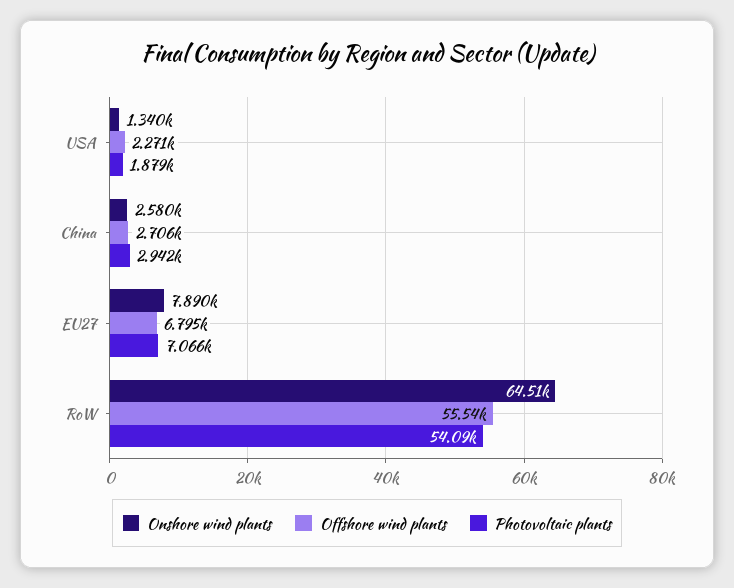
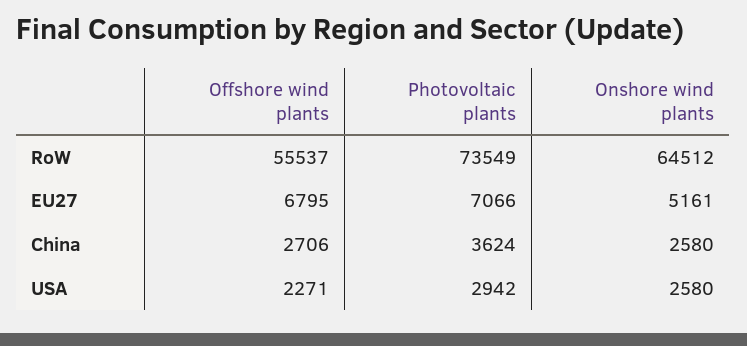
  {
    "Onshore wind plants": {
-     "USA": 1340,
+     "USA": 2580,
      "China": 2580,
-     "EU27": 7890,
+     "EU27": 5161,
      "RoW": 64512
    },
    "Offshore wind plants": {
      "USA": 2271,
      "China": 2706,
      "EU27": 6795,
      "RoW": 55537
    },
    "Photovoltaic plants": {
-     "USA": 1879,
+     "USA": 2942,
-     "China": 2942,
+     "China": 3624,
      "EU27": 7066,
-     "RoW": 54090
+     "RoW": 73549
    }
  }

